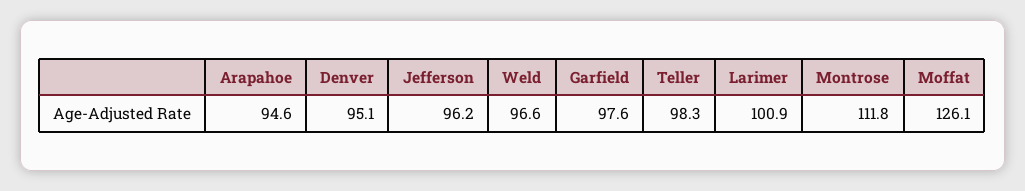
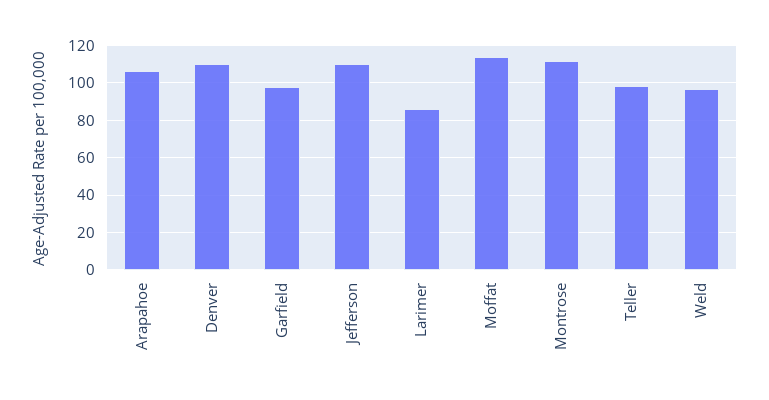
  {
-   "Arapahoe": 94.6,
+   "Arapahoe": 105,
-   "Denver": 95.1,
+   "Denver": 110,
-   "Jefferson": 96.2,
+   "Jefferson": 110,
    "Weld": 96.6,
    "Garfield": 97.6,
    "Teller": 98.3,
-   "Larimer": 100.9,
+   "Larimer": 85,
    "Montrose": 111.8,
-   "Moffat": 126.1
+   "Moffat": 115
  }

